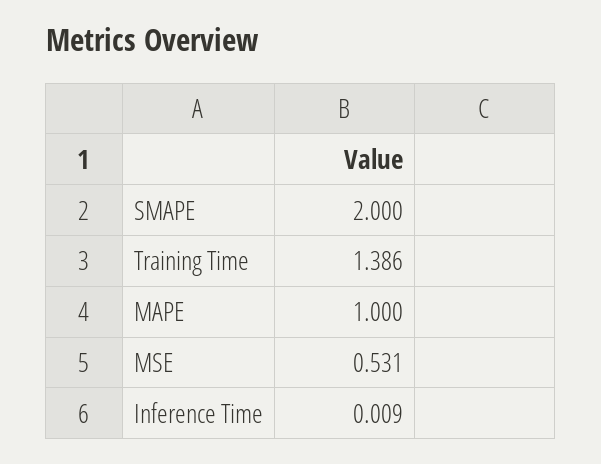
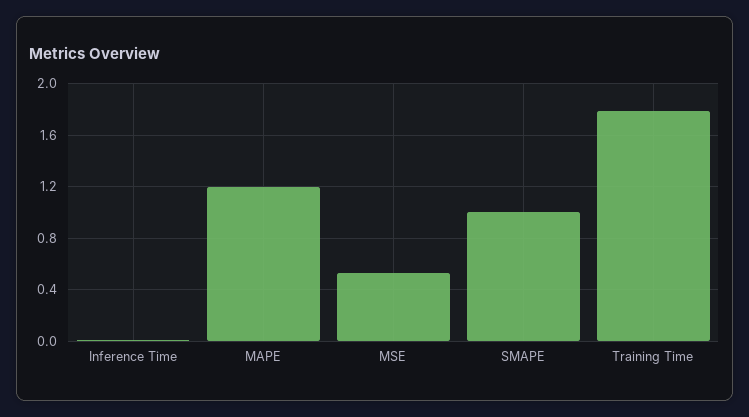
  {
-   "SMAPE": 2,
+   "SMAPE": 1,
-   "Training Time": 1.386,
+   "Training Time": 1.8,
-   "MAPE": 1,
+   "MAPE": 1.2,
    "MSE": 0.531,
    "Inference Time": 0.009
  }

